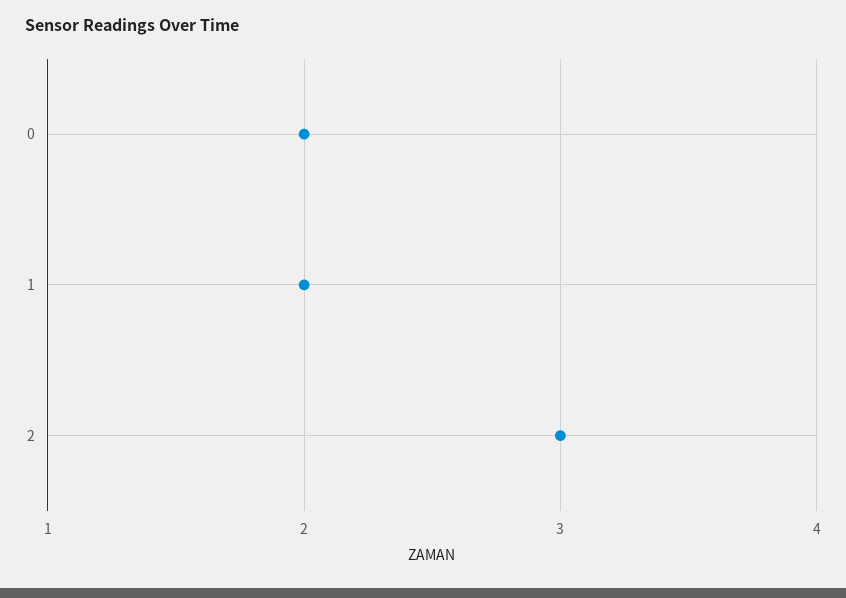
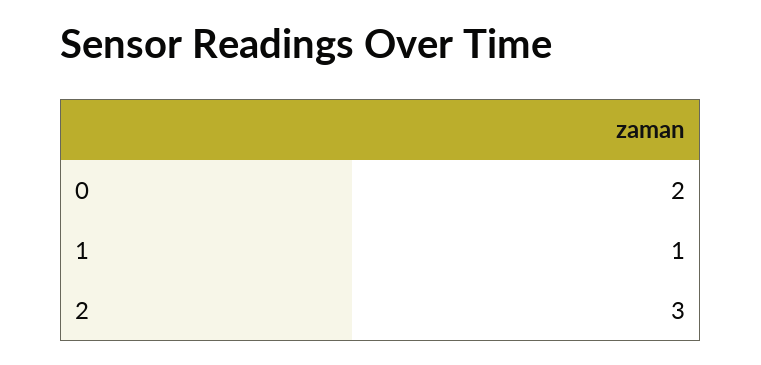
  {
    "0": 2,
-   "1": 2,
+   "1": 1,
    "2": 3
  }

